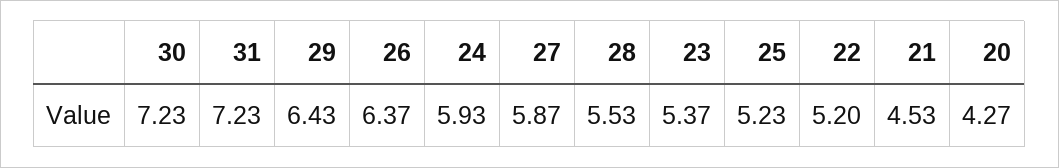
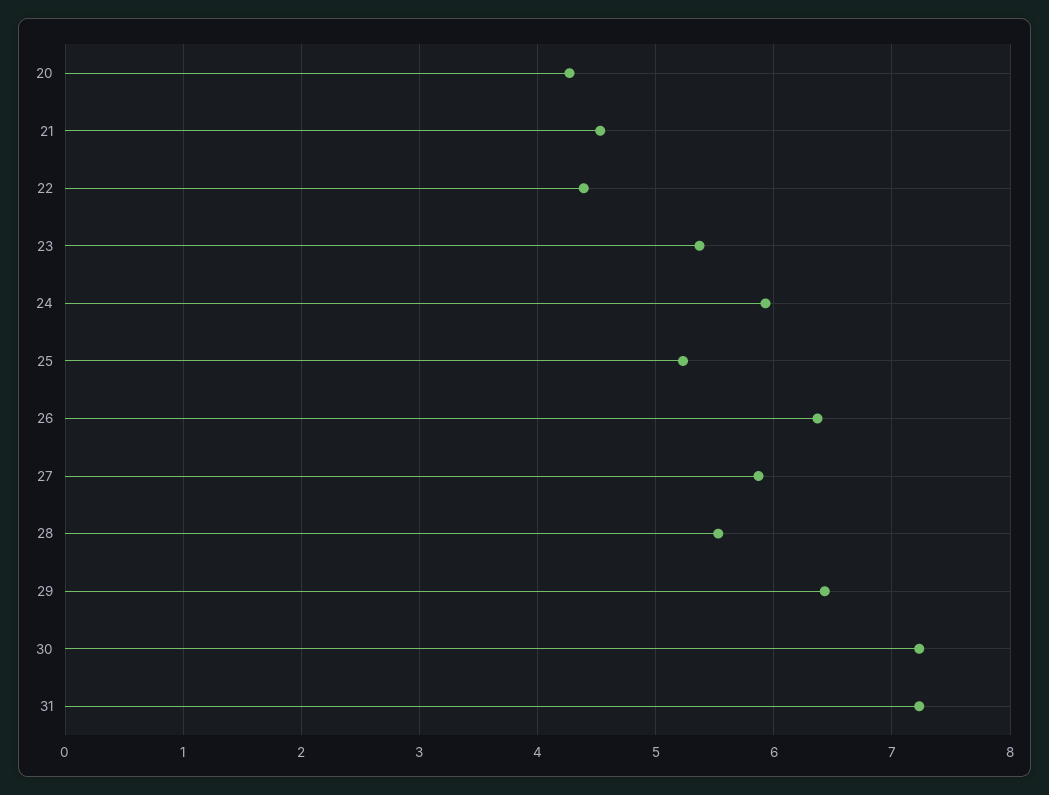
  {
    "30": 7.23,
    "31": 7.23,
    "29": 6.43,
    "26": 6.37,
    "24": 5.93,
    "27": 5.87,
    "28": 5.53,
    "23": 5.37,
    "25": 5.23,
-   "22": 5.2,
+   "22": 4.4,
    "21": 4.53,
    "20": 4.27
  }

